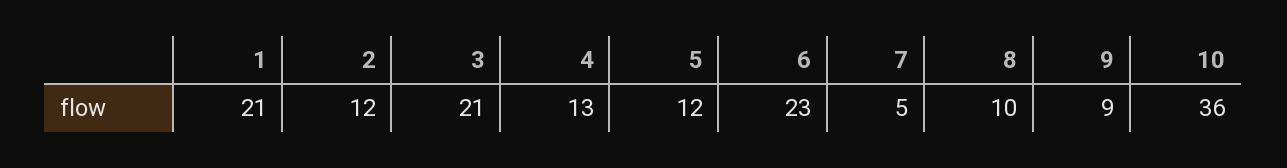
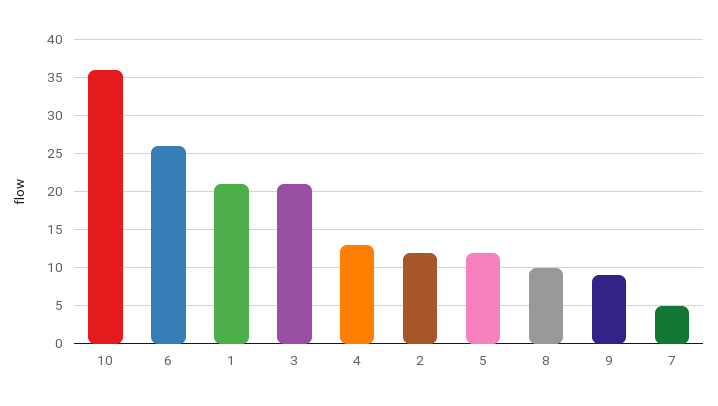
  {
    "1": 21,
    "2": 12,
    "3": 21,
    "4": 13,
    "5": 12,
-   "6": 23,
+   "6": 26,
    "7": 5,
    "8": 10,
    "9": 9,
    "10": 36
  }

